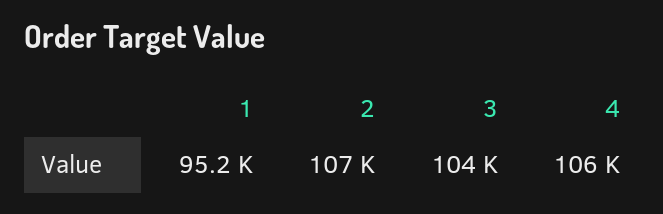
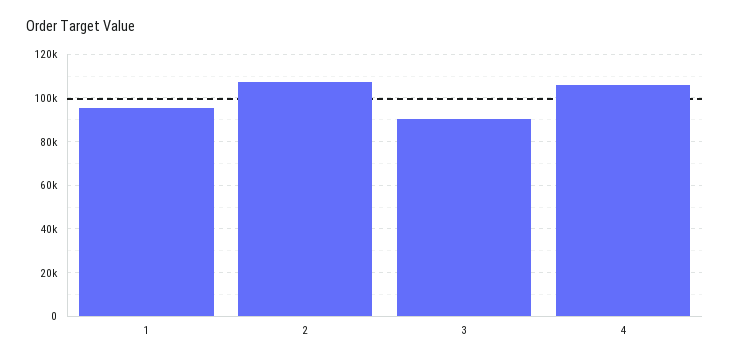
  {
    "1": 95200,
    "2": 107000,
-   "3": 104000,
+   "3": 90000,
    "4": 106000
  }

